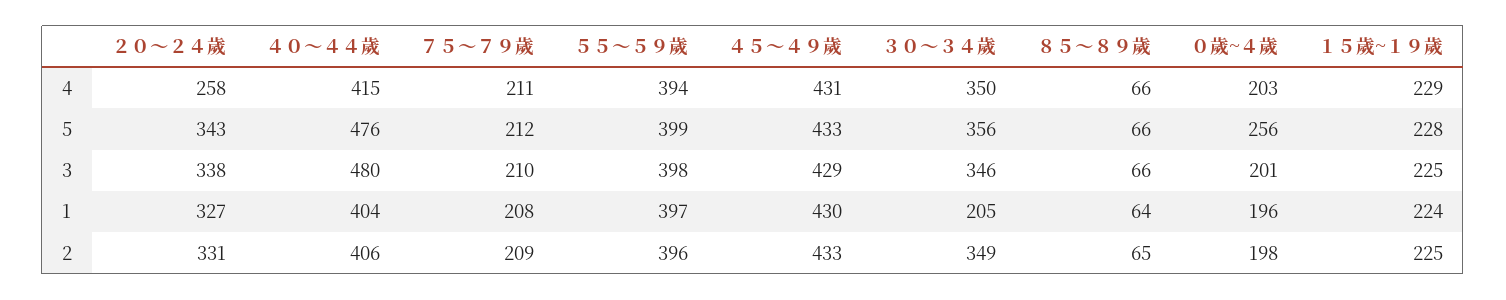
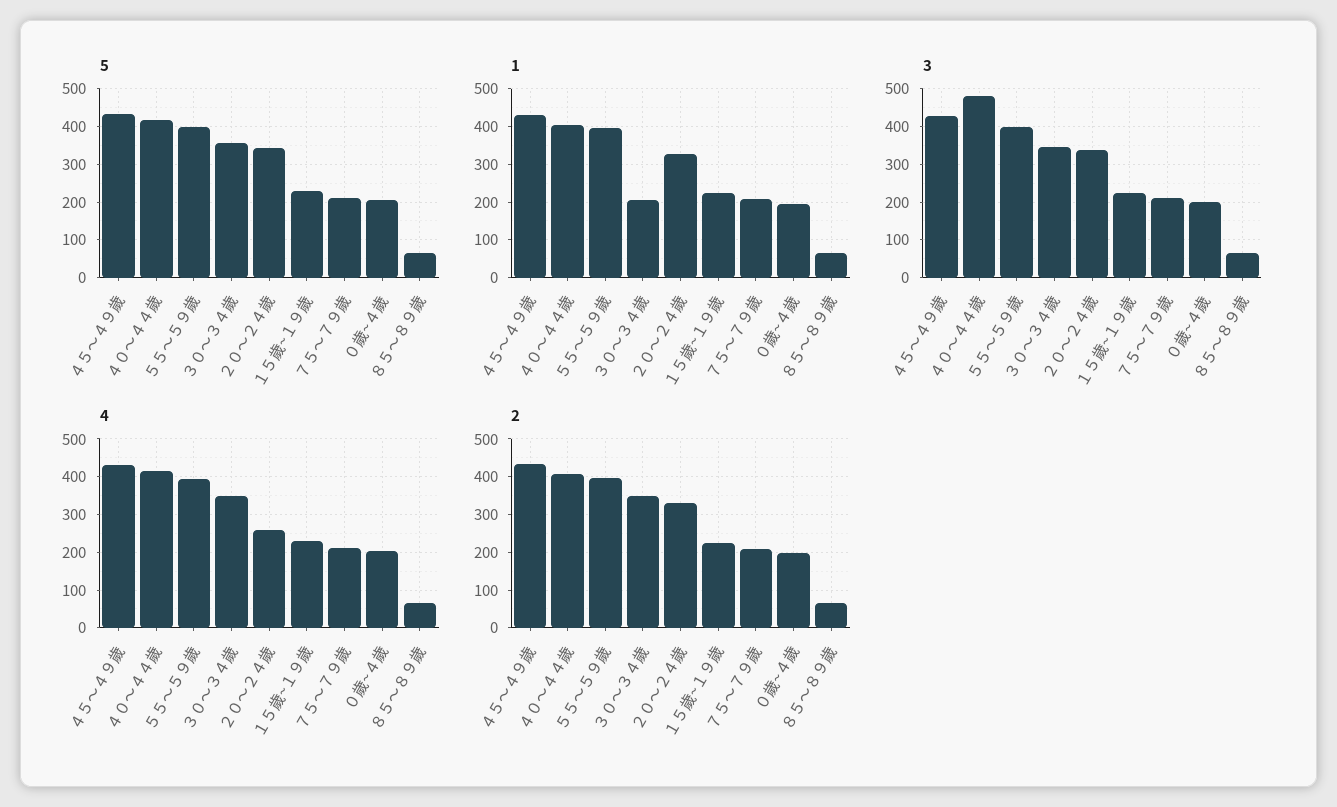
  {
    "4": {
      "２０～２４歲": 258,
      "４０～４４歲": 415,
      "７５～７９歲": 211,
      "５５～５９歲": 394,
      "４５～４９歲": 431,
      "３０～３４歲": 350,
      "８５～８９歲": 66,
      "０歲~４歲": 203,
      "１５歲~１９歲": 229
    },
    "5": {
      "２０～２４歲": 343,
-     "４０～４４歲": 476,
+     "４０～４４歲": 420,
      "７５～７９歲": 212,
      "５５～５９歲": 399,
      "４５～４９歲": 433,
      "３０～３４歲": 356,
      "８５～８９歲": 66,
-     "０歲~４歲": 256,
+     "０歲~４歲": 200,
      "１５歲~１９歲": 228
    },
    "3": {
      "２０～２４歲": 338,
      "４０～４４歲": 480,
      "７５～７９歲": 210,
      "５５～５９歲": 398,
      "４５～４９歲": 429,
      "３０～３４歲": 346,
      "８５～８９歲": 66,
      "０歲~４歲": 201,
      "１５歲~１９歲": 225
    },
    "1": {
      "２０～２４歲": 327,
      "４０～４４歲": 404,
      "７５～７９歲": 208,
      "５５～５９歲": 397,
      "４５～４９歲": 430,
      "３０～３４歲": 205,
      "８５～８９歲": 64,
      "０歲~４歲": 196,
      "１５歲~１９歲": 224
    },
    "2": {
      "２０～２４歲": 331,
      "４０～４４歲": 406,
      "７５～７９歲": 209,
      "５５～５９歲": 396,
      "４５～４９歲": 433,
      "３０～３４歲": 349,
      "８５～８９歲": 65,
      "０歲~４歲": 198,
      "１５歲~１９歲": 225
    }
  }

